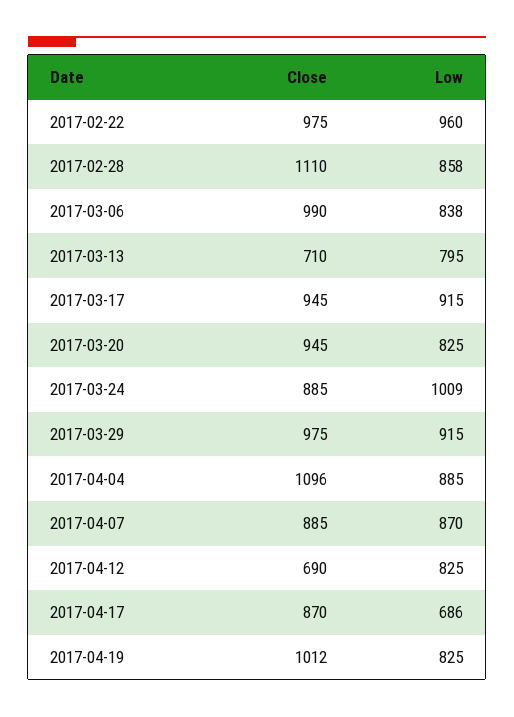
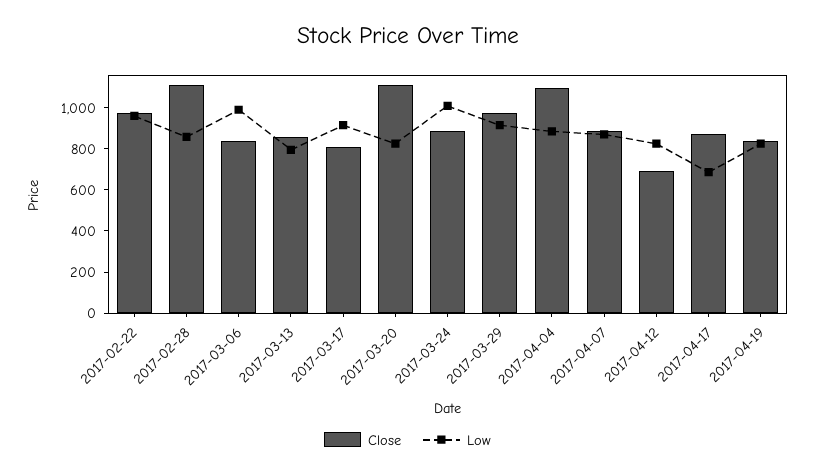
  {
    "Close": {
      "2017-02-22": 975,
      "2017-02-28": 1110,
-     "2017-03-06": 990,
+     "2017-03-06": 850,
-     "2017-03-13": 710,
+     "2017-03-13": 850,
-     "2017-03-17": 945,
+     "2017-03-17": 800,
-     "2017-03-20": 945,
+     "2017-03-20": 1100,
      "2017-03-24": 885,
      "2017-03-29": 975,
      "2017-04-04": 1096,
      "2017-04-07": 885,
      "2017-04-12": 690,
      "2017-04-17": 870,
-     "2017-04-19": 1012
+     "2017-04-19": 850
    },
    "Low": {
      "2017-02-22": 960,
      "2017-02-28": 858,
-     "2017-03-06": 838,
+     "2017-03-06": 1000,
      "2017-03-13": 795,
      "2017-03-17": 915,
      "2017-03-20": 825,
      "2017-03-24": 1009,
      "2017-03-29": 915,
      "2017-04-04": 885,
      "2017-04-07": 870,
      "2017-04-12": 825,
      "2017-04-17": 686,
      "2017-04-19": 825
    }
  }

